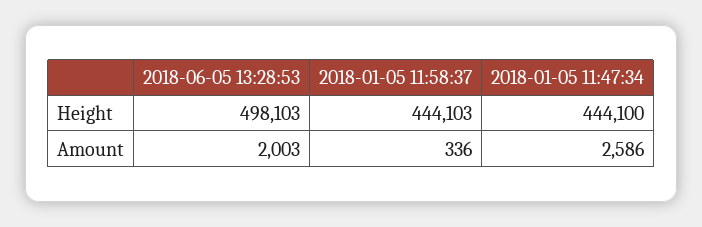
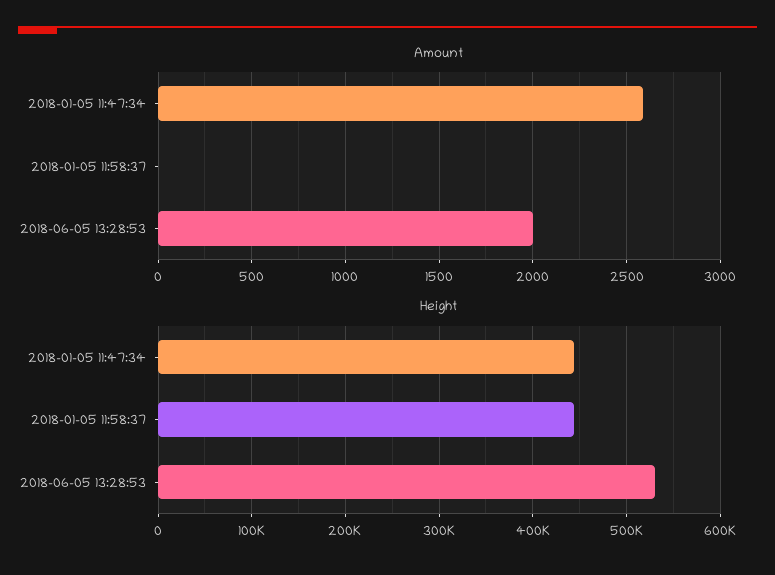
  {
    "Height": {
-     "2018-06-05 13:28:53": 498103,
+     "2018-06-05 13:28:53": 530000,
      "2018-01-05 11:58:37": 444103,
      "2018-01-05 11:47:34": 444100
    },
    "Amount": {
      "2018-06-05 13:28:53": 2003,
-     "2018-01-05 11:58:37": 336,
+     "2018-01-05 11:58:37": 0,
      "2018-01-05 11:47:34": 2586
    }
  }

